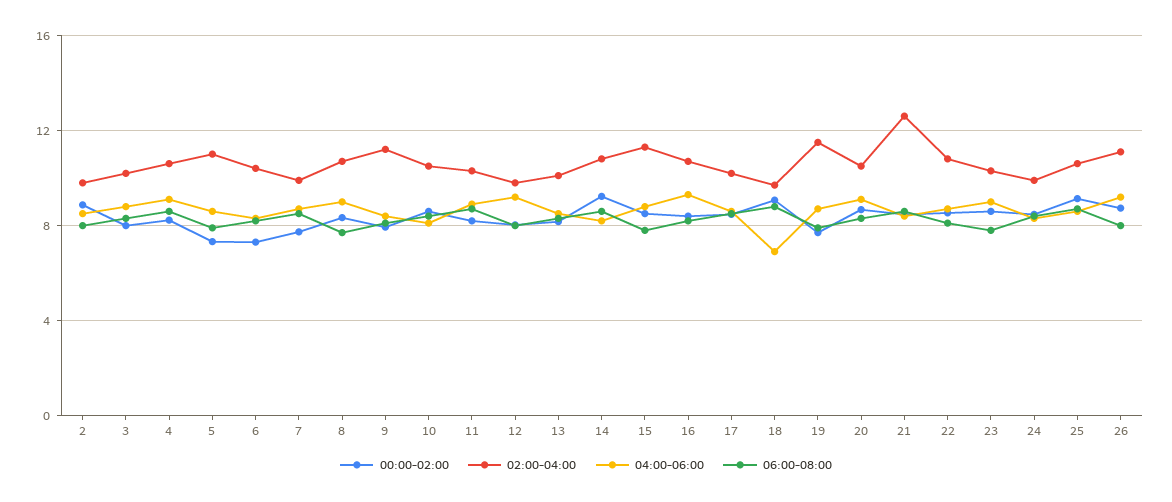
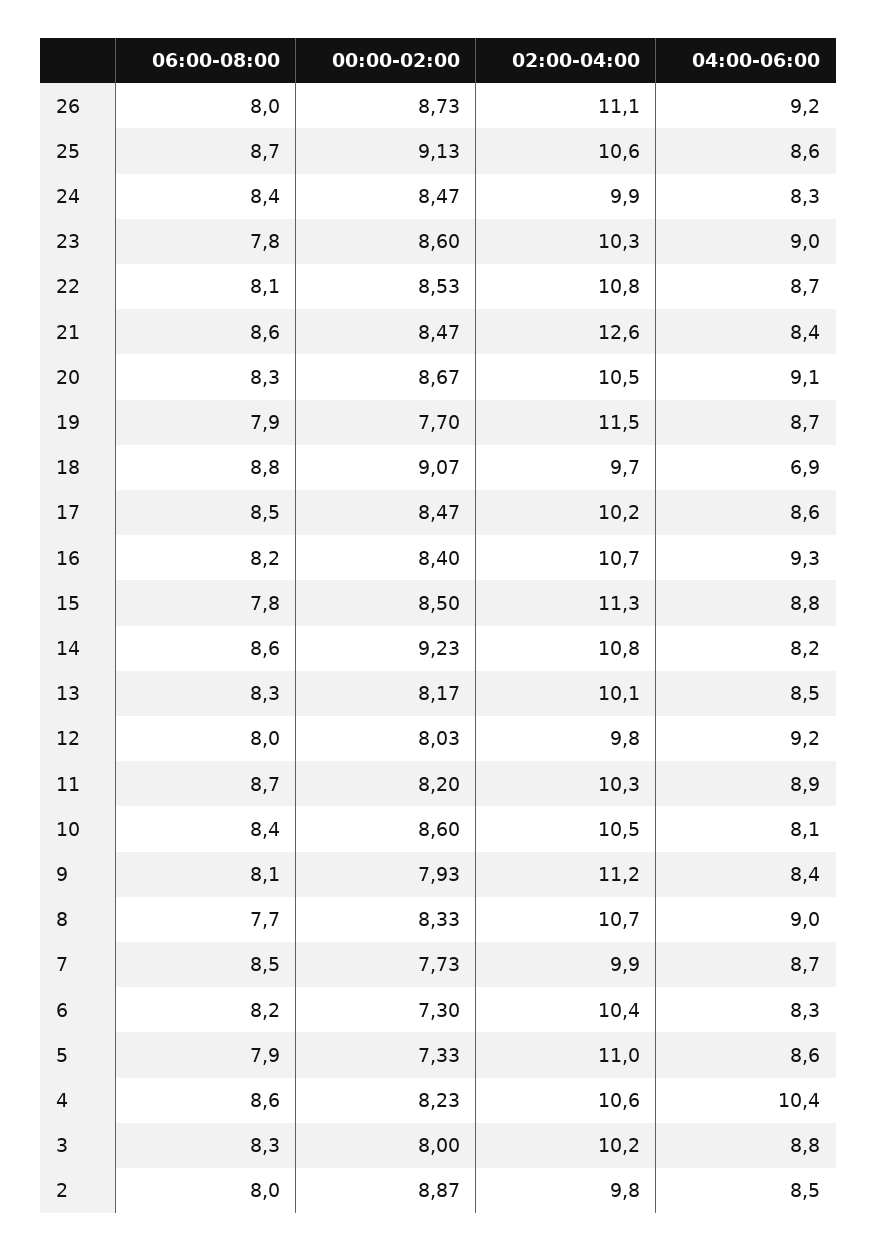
  {
    "00:00-02:00": {
      "2": 8.87,
      "3": 8,
      "4": 8.23,
      "5": 7.33,
      "6": 7.3,
      "7": 7.73,
      "8": 8.33,
      "9": 7.93,
      "10": 8.6,
      "11": 8.2,
      "12": 8.03,
      "13": 8.17,
      "14": 9.23,
      "15": 8.5,
      "16": 8.4,
      "17": 8.47,
      "18": 9.07,
      "19": 7.7,
      "20": 8.67,
      "21": 8.47,
      "22": 8.53,
      "23": 8.6,
      "24": 8.47,
      "25": 9.13,
      "26": 8.73
    },
    "02:00-04:00": {
      "2": 9.8,
      "3": 10.2,
      "4": 10.6,
      "5": 11,
      "6": 10.4,
      "7": 9.9,
      "8": 10.7,
      "9": 11.2,
      "10": 10.5,
      "11": 10.3,
      "12": 9.8,
      "13": 10.1,
      "14": 10.8,
      "15": 11.3,
      "16": 10.7,
      "17": 10.2,
      "18": 9.7,
      "19": 11.5,
      "20": 10.5,
      "21": 12.6,
      "22": 10.8,
      "23": 10.3,
      "24": 9.9,
      "25": 10.6,
      "26": 11.1
    },
    "04:00-06:00": {
      "2": 8.5,
      "3": 8.8,
-     "4": 9,
+     "4": 10.4,
      "5": 8.6,
      "6": 8.3,
      "7": 8.7,
      "8": 9,
      "9": 8.4,
      "10": 8.1,
      "11": 8.9,
      "12": 9.2,
      "13": 8.5,
      "14": 8.2,
      "15": 8.8,
      "16": 9.3,
      "17": 8.6,
      "18": 6.9,
      "19": 8.7,
      "20": 9.1,
      "21": 8.4,
      "22": 8.7,
      "23": 9,
      "24": 8.3,
      "25": 8.6,
      "26": 9.2
    },
    "06:00-08:00": {
      "2": 8,
      "3": 8.3,
      "4": 8.6,
      "5": 7.9,
      "6": 8.2,
      "7": 8.5,
      "8": 7.7,
      "9": 8.1,
      "10": 8.4,
      "11": 8.7,
      "12": 8,
      "13": 8.3,
      "14": 8.6,
      "15": 7.8,
      "16": 8.2,
      "17": 8.5,
      "18": 8.8,
      "19": 7.9,
      "20": 8.3,
      "21": 8.6,
      "22": 8.1,
      "23": 7.8,
      "24": 8.4,
      "25": 8.7,
      "26": 8
    }
  }

